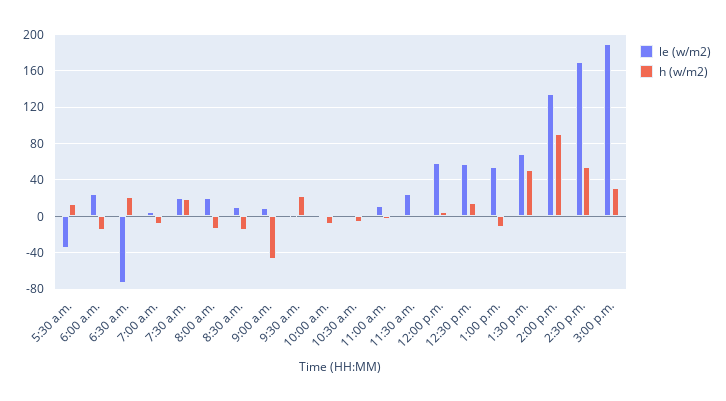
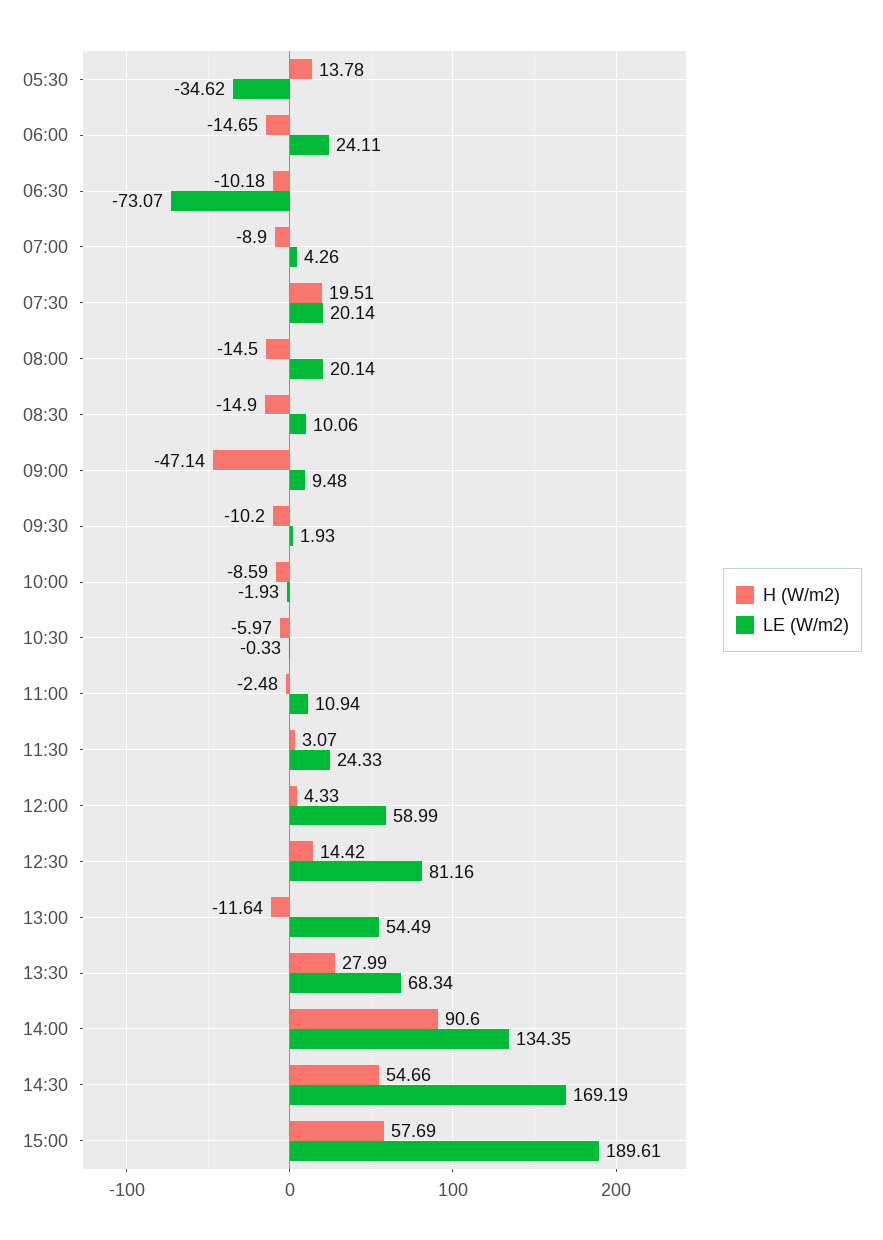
  {
    "le (w/m2)": {
      "5:30 a.m.": -34.62,
      "6:00 a.m.": 24.11,
      "6:30 a.m.": -73.07,
      "7:00 a.m.": 4.26,
      "7:30 a.m.": 20.14,
      "8:00 a.m.": 20.14,
      "8:30 a.m.": 10.06,
      "9:00 a.m.": 9.48,
      "9:30 a.m.": 1.93,
      "10:00 a.m.": -1.93,
      "10:30 a.m.": -0.33,
      "11:00 a.m.": 10.94,
      "11:30 a.m.": 24.33,
      "12:00 p.m.": 58.99,
-     "12:30 p.m.": 60,
+     "12:30 p.m.": 81.16,
      "1:00 p.m.": 54.49,
      "1:30 p.m.": 68.34,
      "2:00 p.m.": 134.35,
      "2:30 p.m.": 169.19,
      "3:00 p.m.": 189.61
    },
    "h (w/m2)": {
      "5:30 a.m.": 13.78,
      "6:00 a.m.": -14.65,
-     "6:30 a.m.": 20,
+     "6:30 a.m.": -10.18,
      "7:00 a.m.": -8.9,
      "7:30 a.m.": 19.51,
      "8:00 a.m.": -14.5,
      "8:30 a.m.": -14.9,
      "9:00 a.m.": -47.14,
-     "9:30 a.m.": 20,
+     "9:30 a.m.": -10.2,
      "10:00 a.m.": -8.59,
      "10:30 a.m.": -5.97,
      "11:00 a.m.": -2.48,
      "11:30 a.m.": 3.07,
      "12:00 p.m.": 4.33,
      "12:30 p.m.": 14.42,
      "1:00 p.m.": -11.64,
-     "1:30 p.m.": 50,
+     "1:30 p.m.": 27.99,
      "2:00 p.m.": 90.6,
      "2:30 p.m.": 54.66,
-     "3:00 p.m.": 30
+     "3:00 p.m.": 57.69
    }
  }

